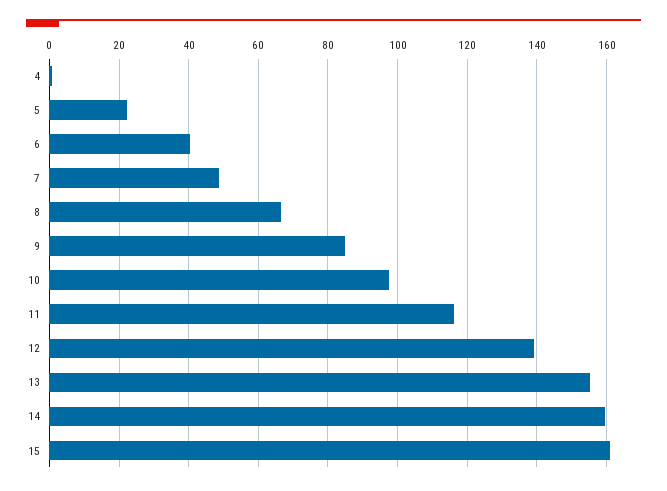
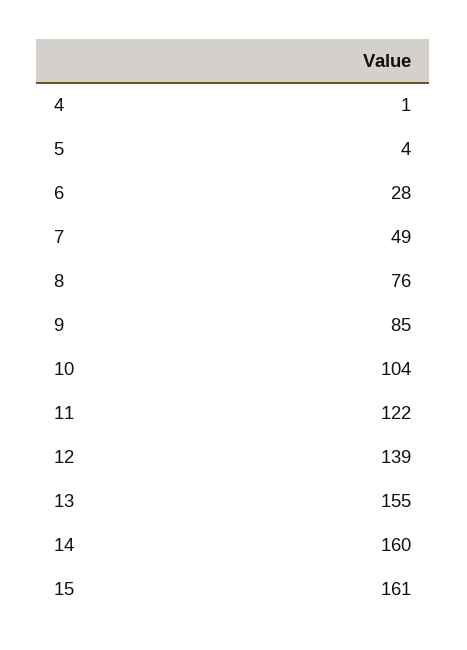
  {
    "4": 1,
-   "5": 22,
+   "5": 4,
-   "6": 40,
+   "6": 28,
    "7": 49,
-   "8": 66,
+   "8": 76,
    "9": 85,
-   "10": 98,
+   "10": 104,
-   "11": 116,
+   "11": 122,
    "12": 139,
    "13": 155,
    "14": 160,
    "15": 161
  }

